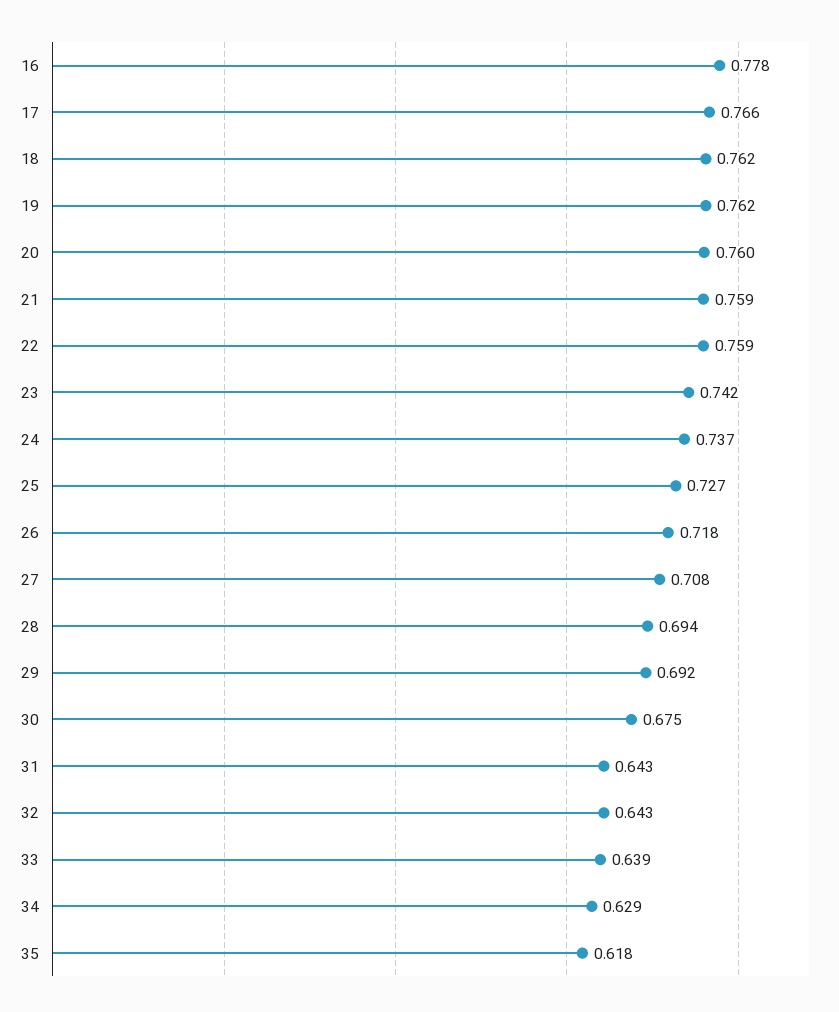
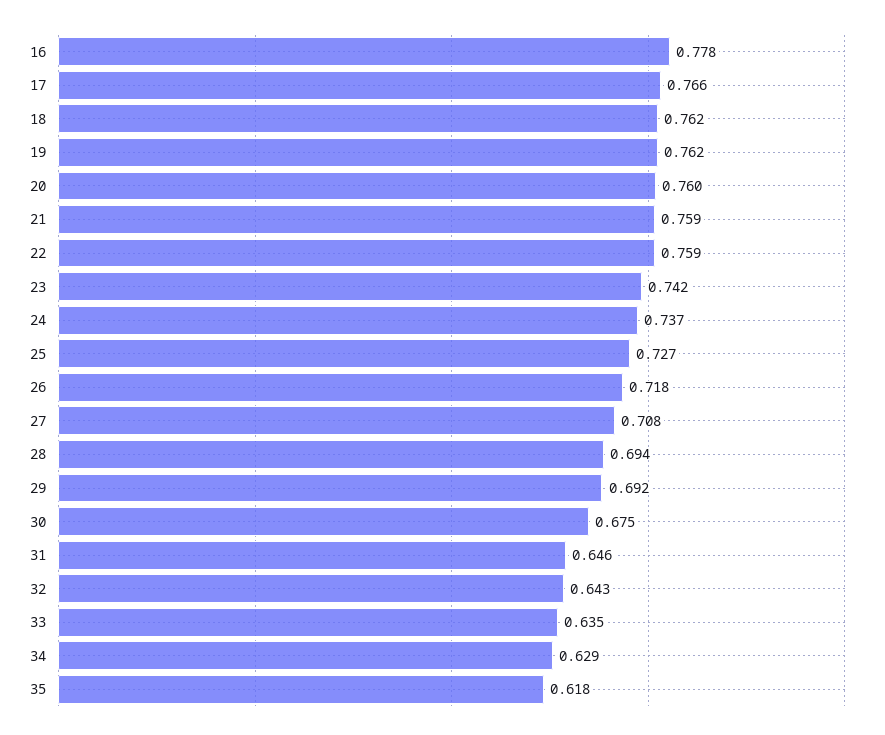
  {
    "16": 0.778,
    "17": 0.766,
    "18": 0.762,
    "19": 0.762,
    "20": 0.76,
    "21": 0.759,
    "22": 0.759,
    "23": 0.742,
    "24": 0.737,
    "25": 0.727,
    "26": 0.718,
    "27": 0.708,
    "28": 0.694,
    "29": 0.692,
    "30": 0.675,
-   "31": 0.643,
+   "31": 0.646,
    "32": 0.643,
-   "33": 0.639,
+   "33": 0.635,
    "34": 0.629,
    "35": 0.618
  }

